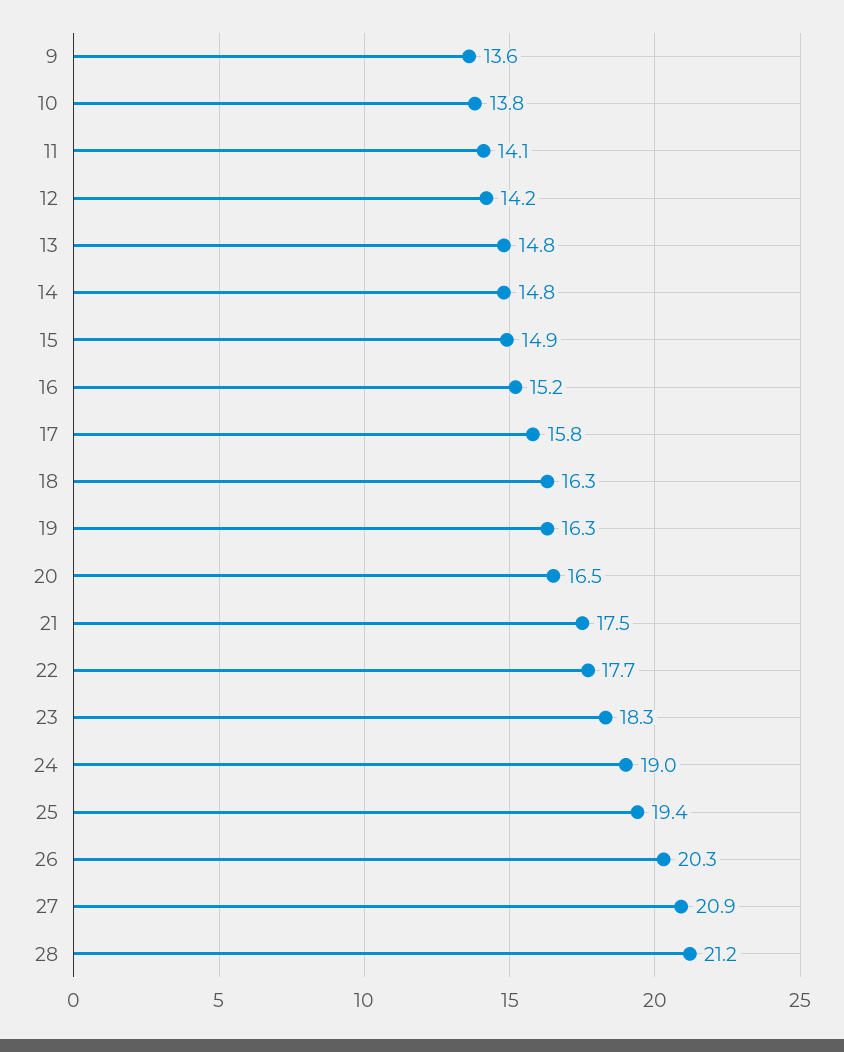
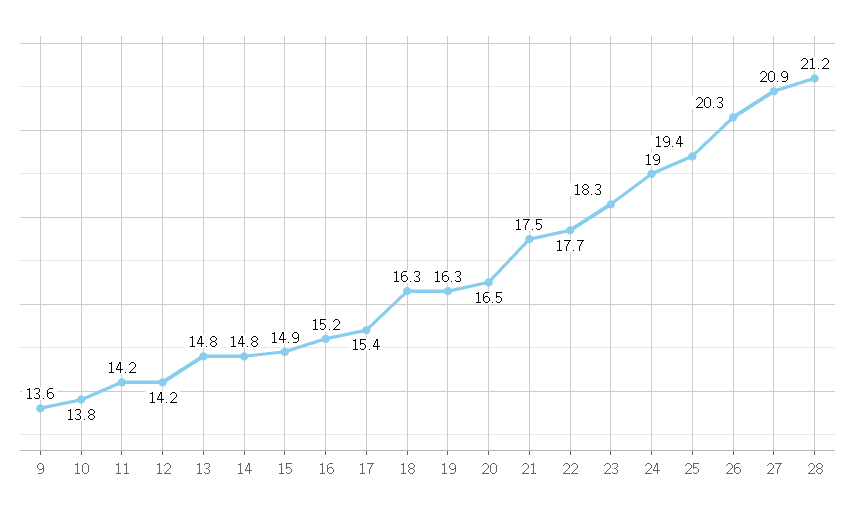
  {
    "9": 13.6,
    "10": 13.8,
-   "11": 14.1,
+   "11": 14.2,
    "12": 14.2,
    "13": 14.8,
    "14": 14.8,
    "15": 14.9,
    "16": 15.2,
-   "17": 15.8,
+   "17": 15.4,
    "18": 16.3,
    "19": 16.3,
    "20": 16.5,
    "21": 17.5,
    "22": 17.7,
    "23": 18.3,
    "24": 19,
    "25": 19.4,
    "26": 20.3,
    "27": 20.9,
    "28": 21.2
  }

